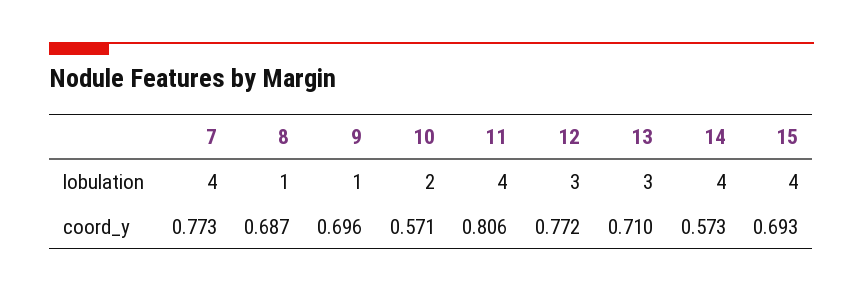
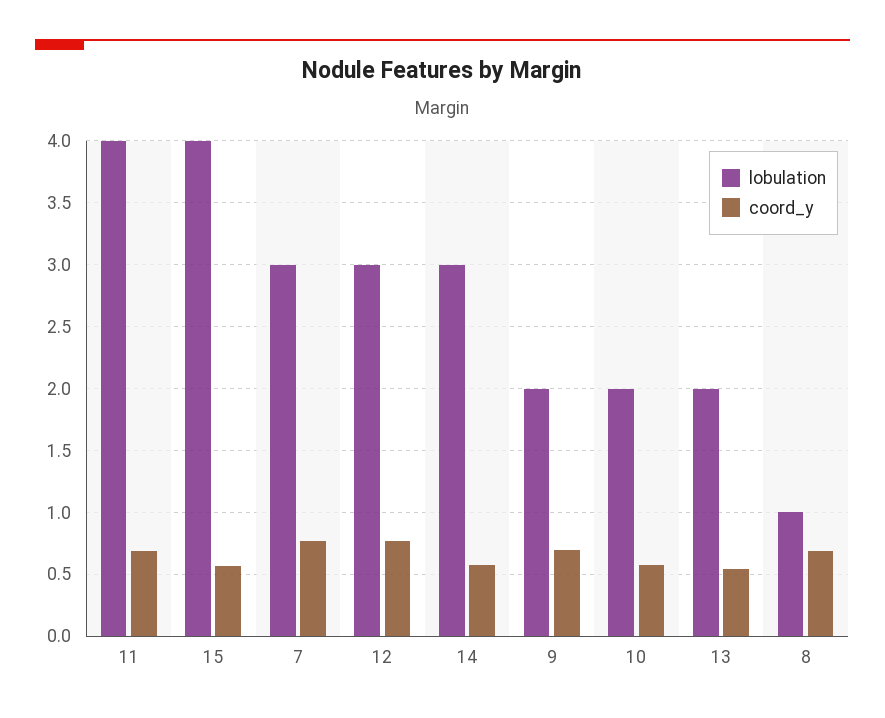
  {
    "lobulation": {
-     "7": 4,
+     "7": 3,
      "8": 1,
-     "9": 1,
+     "9": 2,
      "10": 2,
      "11": 4,
      "12": 3,
-     "13": 3,
+     "13": 2,
-     "14": 4,
+     "14": 3,
      "15": 4
    },
    "coord_y": {
      "7": 0.773,
      "8": 0.687,
      "9": 0.696,
      "10": 0.571,
-     "11": 0.806,
+     "11": 0.7,
      "12": 0.772,
-     "13": 0.71,
+     "13": 0.55,
      "14": 0.573,
-     "15": 0.693
+     "15": 0.55
    }
  }

